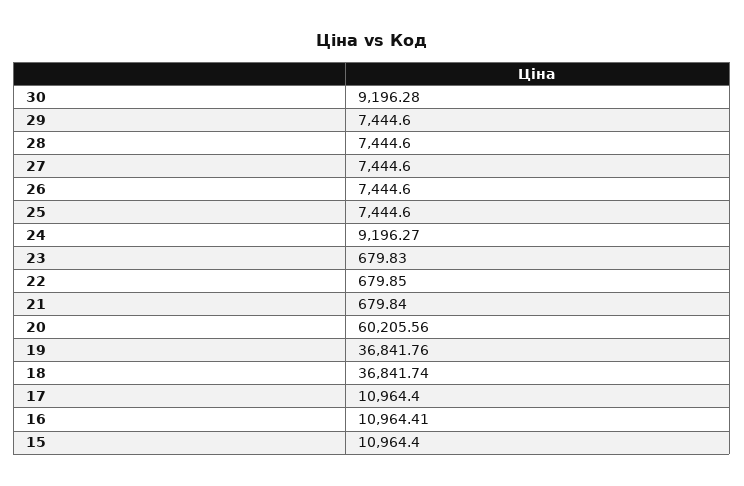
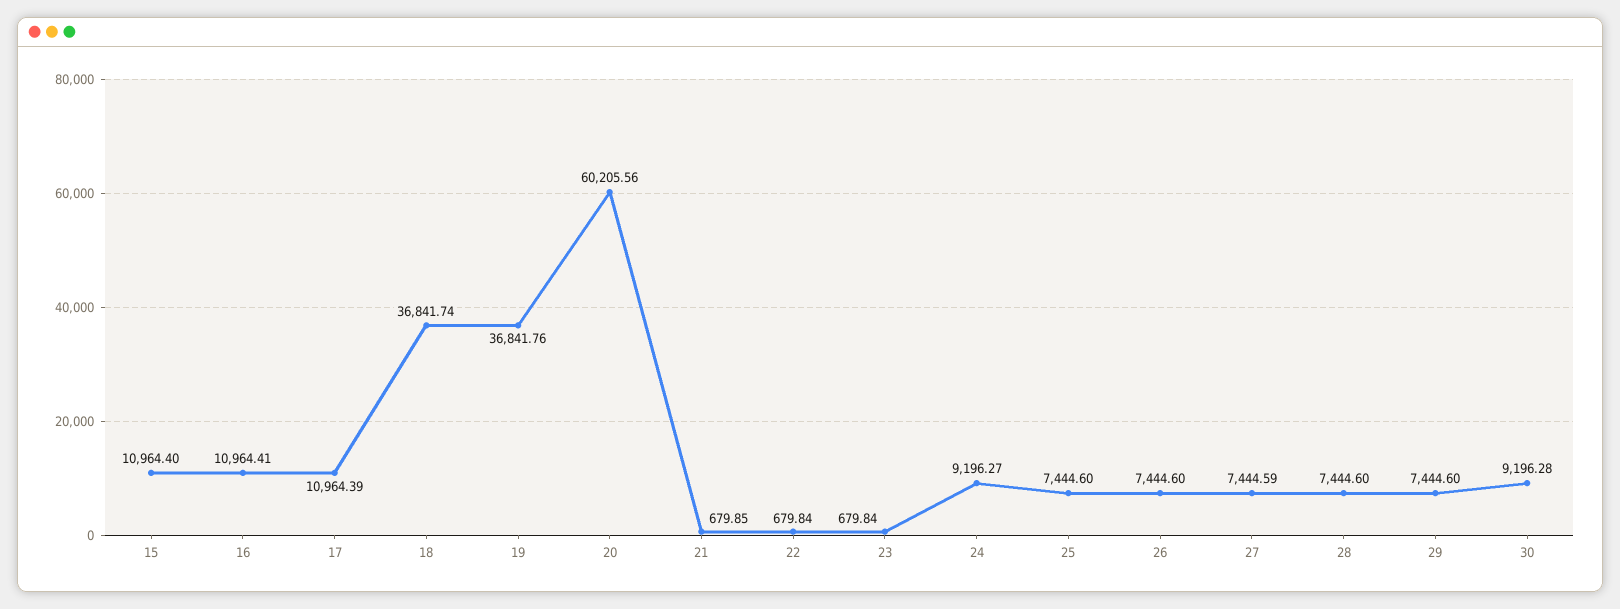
  {
    "30": 9196.28,
    "29": 7444.6,
    "28": 7444.6,
-   "27": 7444.6,
+   "27": 7444.59,
    "26": 7444.6,
    "25": 7444.6,
    "24": 9196.27,
-   "23": 679.83,
+   "23": 679.84,
-   "22": 679.85,
+   "22": 679.84,
-   "21": 679.84,
+   "21": 679.85,
    "20": 60205.56,
    "19": 36841.76,
    "18": 36841.74,
-   "17": 10964.4,
+   "17": 10964.39,
    "16": 10964.41,
    "15": 10964.4
  }

